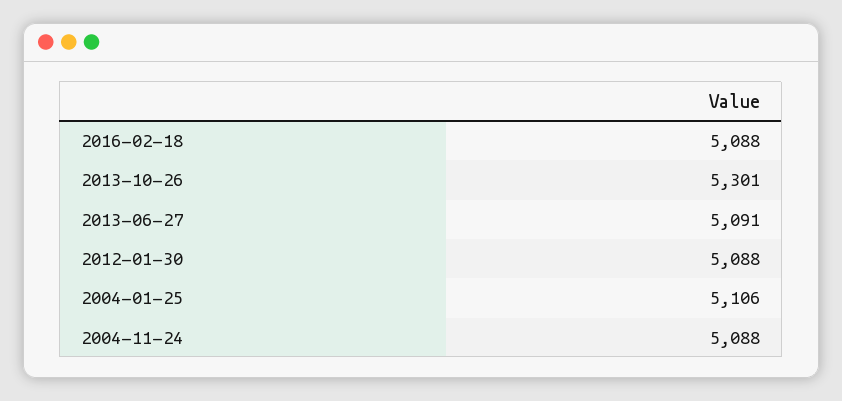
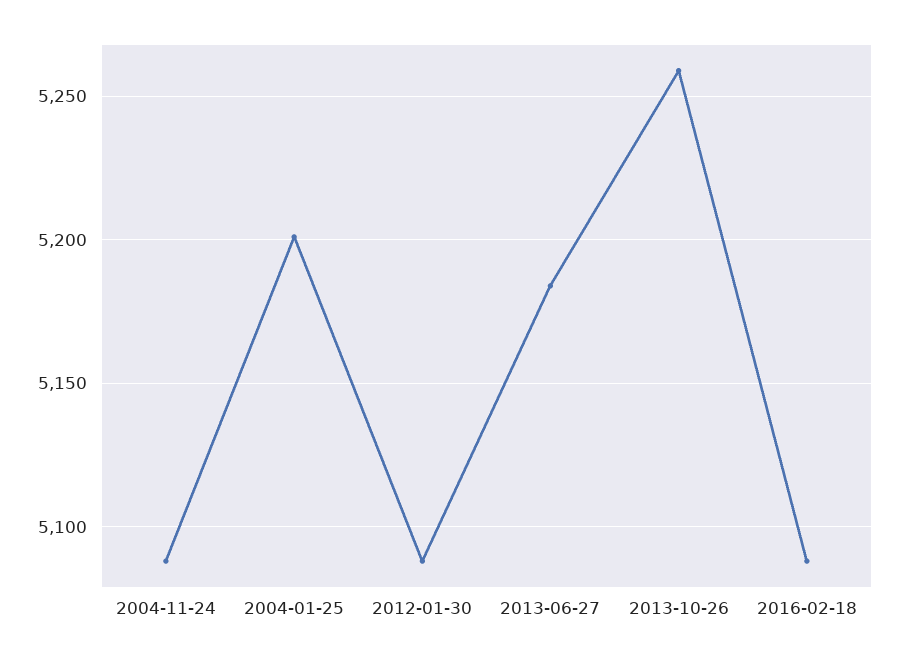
  {
    "2016-02-18": 5088,
-   "2013-10-26": 5301,
+   "2013-10-26": 5260,
-   "2013-06-27": 5091,
+   "2013-06-27": 5185,
    "2012-01-30": 5088,
-   "2004-01-25": 5106,
+   "2004-01-25": 5200,
    "2004-11-24": 5088
  }

